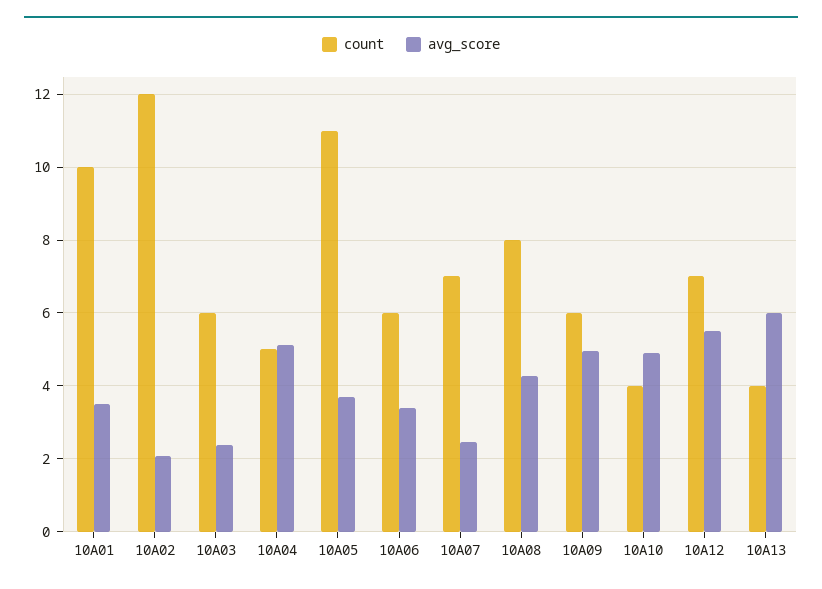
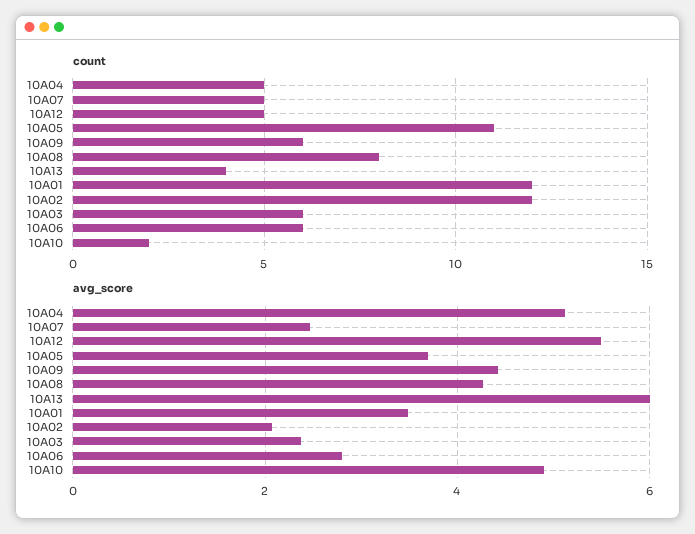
  {
    "count": {
-     "10A01": 10,
+     "10A01": 12,
      "10A02": 12,
      "10A03": 6,
      "10A04": 5,
      "10A05": 11,
      "10A06": 6,
-     "10A07": 7,
+     "10A07": 5,
      "10A08": 8,
      "10A09": 6,
-     "10A10": 4,
+     "10A10": 2,
-     "10A12": 7,
+     "10A12": 5,
      "10A13": 4
    },
    "avg_score": {
      "10A01": 3.4,
      "10A02": 2,
      "10A03": 2.4,
      "10A04": 5.2,
      "10A05": 3.6,
-     "10A06": 3.4,
+     "10A06": 2.8,
      "10A07": 2.4,
      "10A08": 4.2,
-     "10A09": 5,
+     "10A09": 4.4,
      "10A10": 5,
      "10A12": 5.6,
      "10A13": 6
    }
  }

